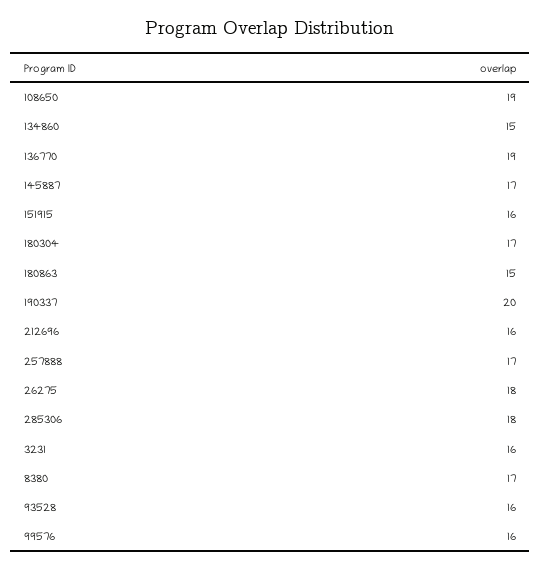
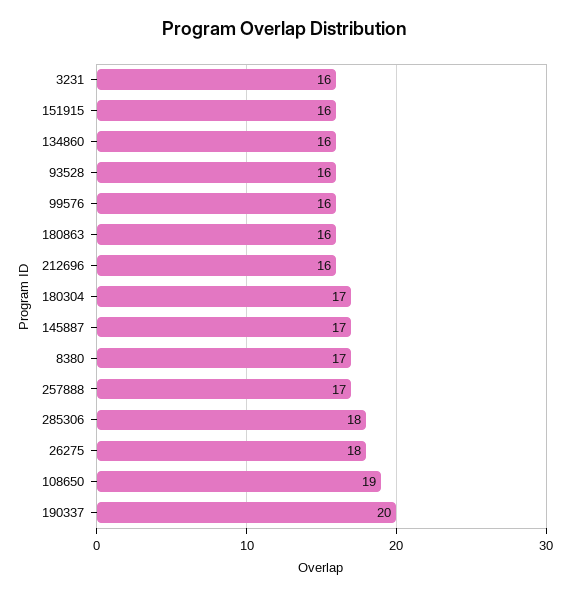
  {
    "108650": 19,
-   "134860": 15,
+   "134860": 16,
-   "136770": 19,
    "145887": 17,
    "151915": 16,
    "180304": 17,
-   "180863": 15,
+   "180863": 16,
    "190337": 20,
    "212696": 16,
    "257888": 17,
    "26275": 18,
    "285306": 18,
    "3231": 16,
    "8380": 17,
    "93528": 16,
    "99576": 16
  }

